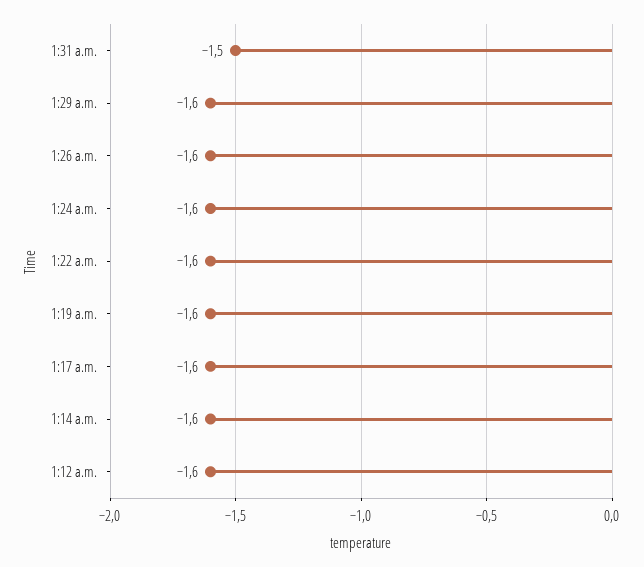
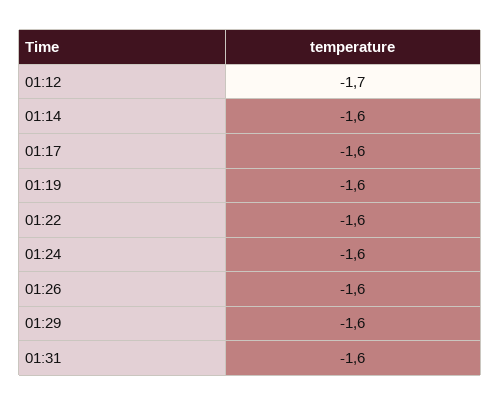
  {
-   "1:31 a.m.": -1.5,
+   "1:31 a.m.": -1.6,
    "1:29 a.m.": -1.6,
    "1:26 a.m.": -1.6,
    "1:24 a.m.": -1.6,
    "1:22 a.m.": -1.6,
    "1:19 a.m.": -1.6,
    "1:17 a.m.": -1.6,
    "1:14 a.m.": -1.6,
-   "1:12 a.m.": -1.6
+   "1:12 a.m.": -1.7
  }

